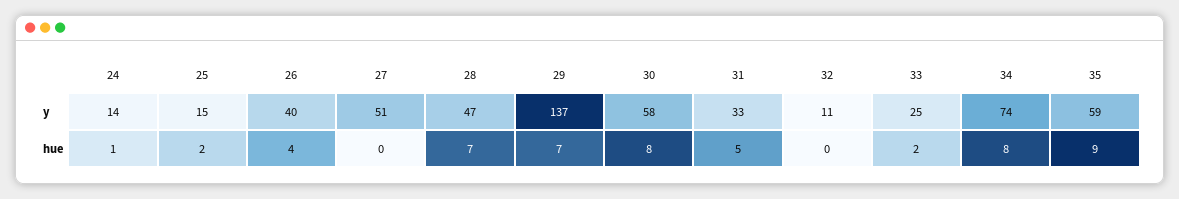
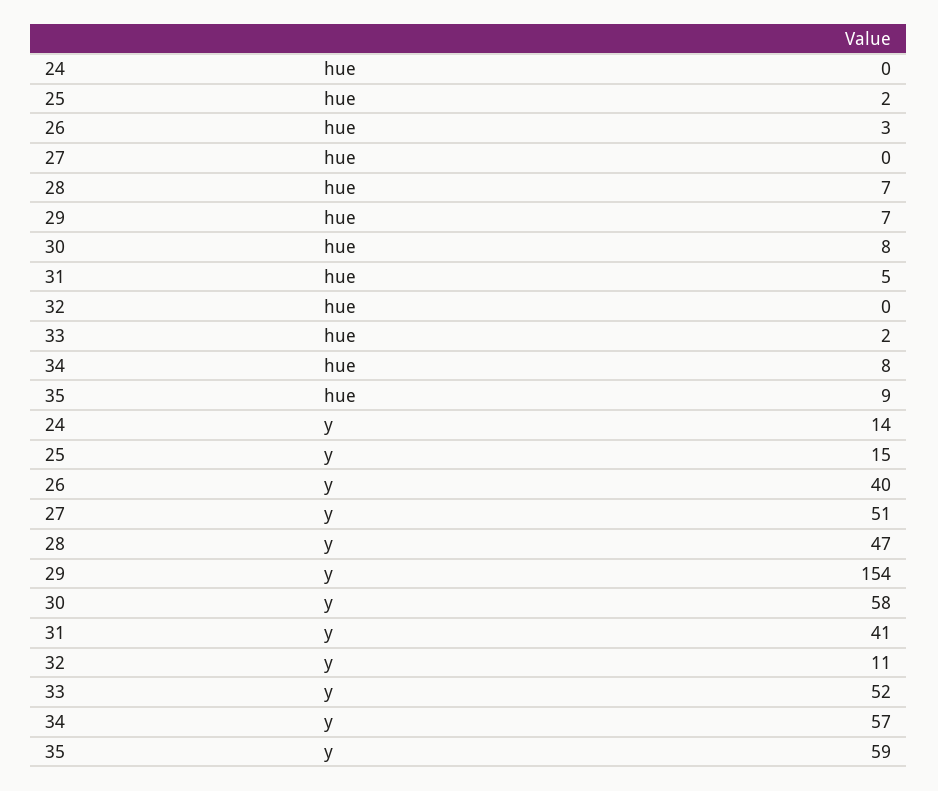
  {
    "24": {
      "y": 14,
-     "hue": 1
+     "hue": 0
    },
    "25": {
      "y": 15,
      "hue": 2
    },
    "26": {
      "y": 40,
-     "hue": 4
+     "hue": 3
    },
    "27": {
      "y": 51,
      "hue": 0
    },
    "28": {
      "y": 47,
      "hue": 7
    },
    "29": {
-     "y": 137,
+     "y": 154,
      "hue": 7
    },
    "30": {
      "y": 58,
      "hue": 8
    },
    "31": {
-     "y": 33,
+     "y": 41,
      "hue": 5
    },
    "32": {
      "y": 11,
      "hue": 0
    },
    "33": {
-     "y": 25,
+     "y": 52,
      "hue": 2
    },
    "34": {
-     "y": 74,
+     "y": 57,
      "hue": 8
    },
    "35": {
      "y": 59,
      "hue": 9
    }
  }

